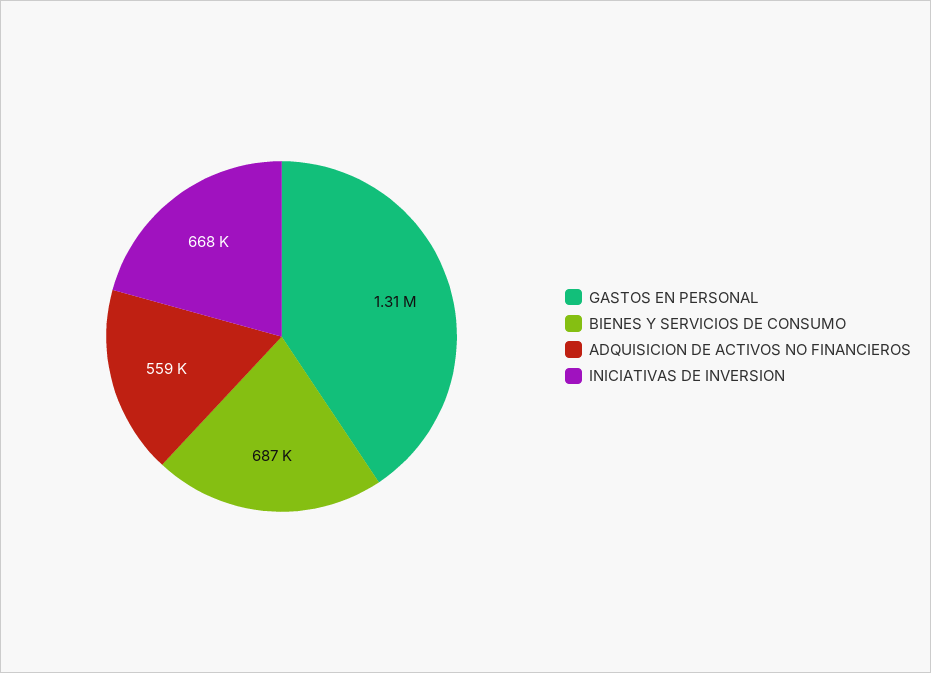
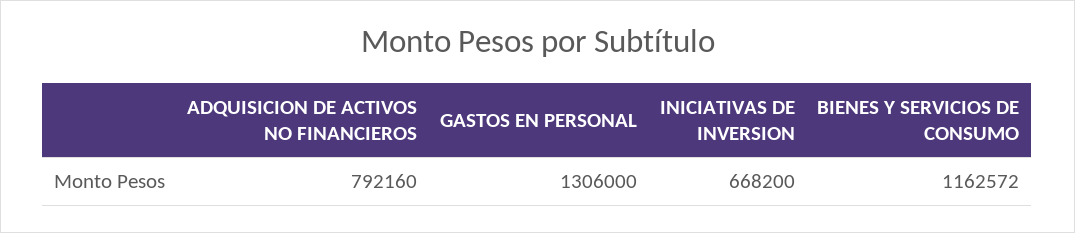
  {
    "GASTOS EN PERSONAL": 1306000,
-   "BIENES Y SERVICIOS DE CONSUMO": 687000,
+   "BIENES Y SERVICIOS DE CONSUMO": 1162572,
-   "ADQUISICION DE ACTIVOS NO FINANCIEROS": 559000,
+   "ADQUISICION DE ACTIVOS NO FINANCIEROS": 792160,
    "INICIATIVAS DE INVERSION": 668200
  }

